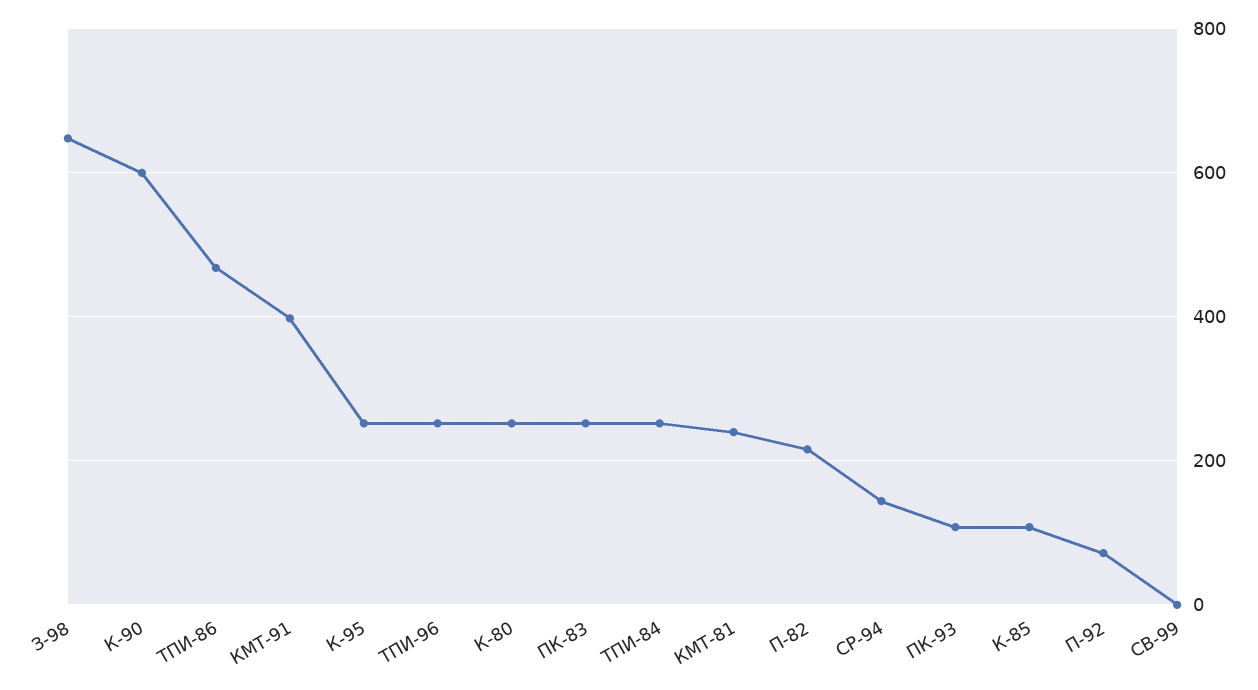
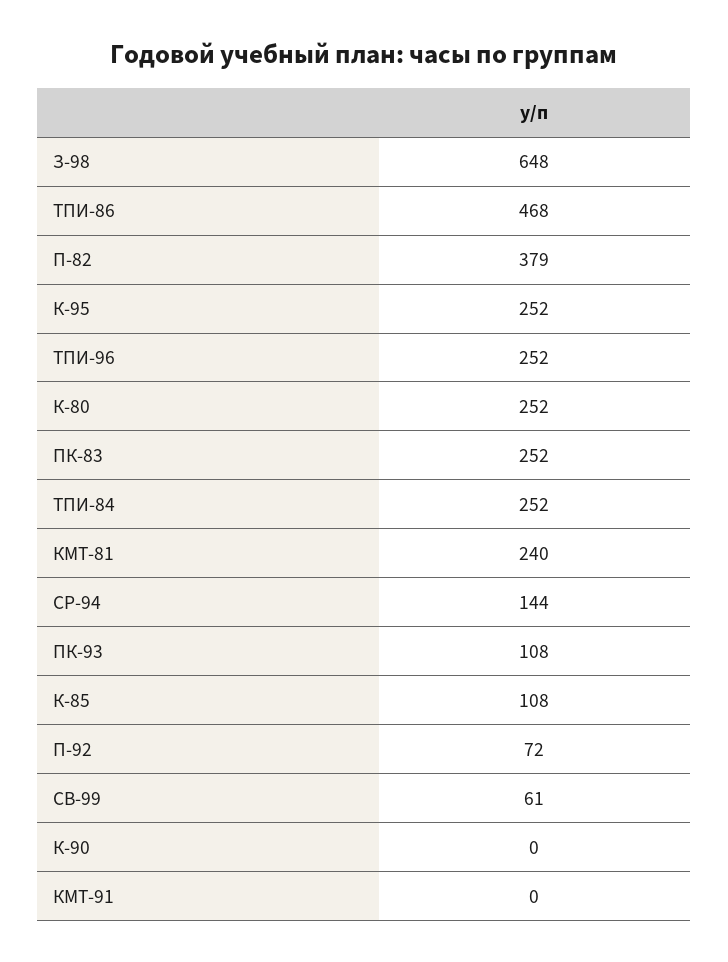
  {
    "З-98": 648,
-   "К-90": 600,
+   "К-90": 0,
    "ТПИ-86": 468,
-   "КМТ-91": 400,
+   "КМТ-91": 0,
    "К-95": 252,
    "ТПИ-96": 252,
    "К-80": 252,
    "ПК-83": 252,
    "ТПИ-84": 252,
    "КМТ-81": 240,
-   "П-82": 220,
+   "П-82": 379,
    "СР-94": 144,
    "ПК-93": 108,
    "К-85": 108,
    "П-92": 72,
-   "СВ-99": 0
+   "СВ-99": 61
  }

